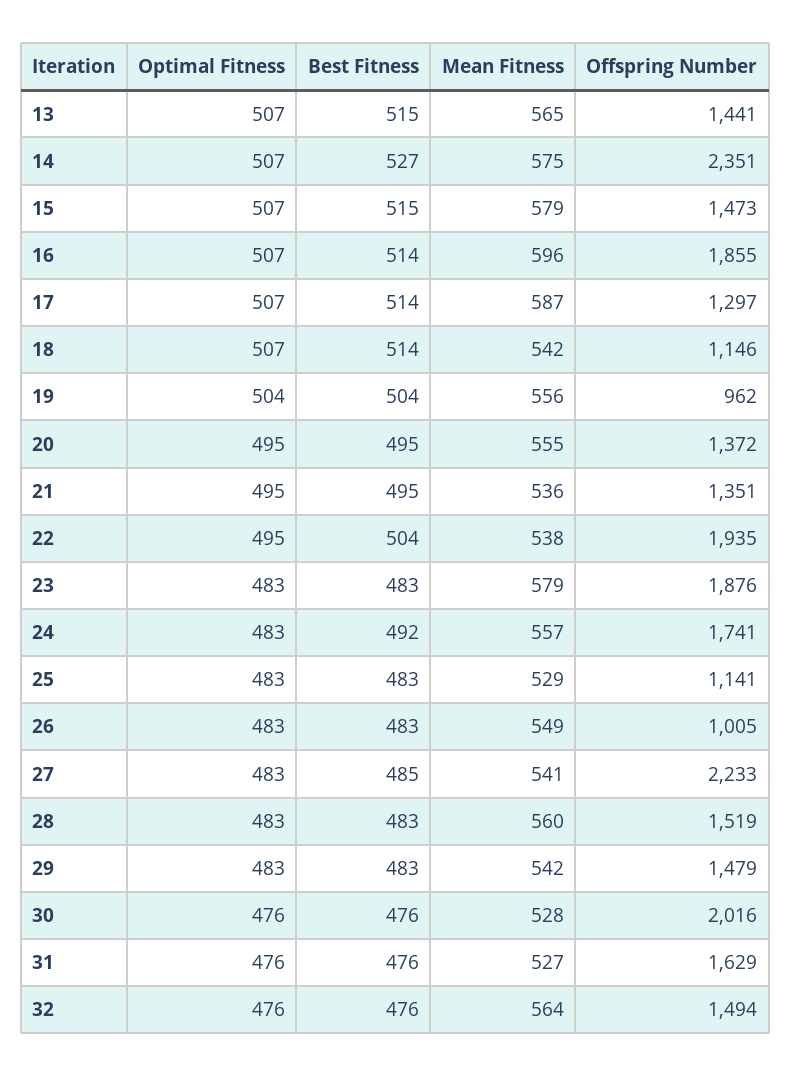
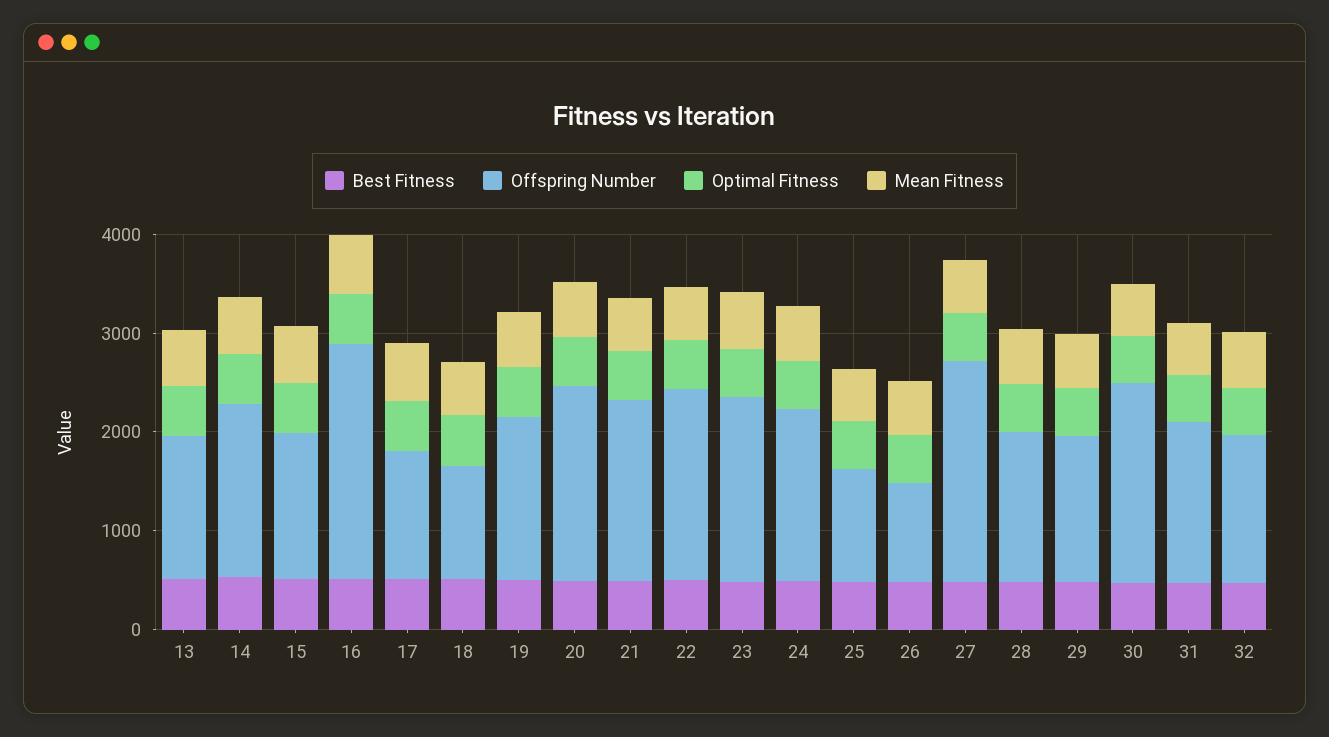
  {
    "Optimal Fitness": {
      "13": 507,
      "14": 507,
      "15": 507,
      "16": 507,
      "17": 507,
      "18": 507,
      "19": 504,
      "20": 495,
      "21": 495,
      "22": 495,
      "23": 483,
      "24": 483,
      "25": 483,
      "26": 483,
      "27": 483,
      "28": 483,
      "29": 483,
      "30": 476,
      "31": 476,
      "32": 476
    },
    "Best Fitness": {
      "13": 515,
      "14": 527,
      "15": 515,
      "16": 514,
      "17": 514,
      "18": 514,
      "19": 504,
      "20": 495,
      "21": 495,
      "22": 504,
      "23": 483,
      "24": 492,
      "25": 483,
      "26": 483,
      "27": 485,
      "28": 483,
      "29": 483,
      "30": 476,
      "31": 476,
      "32": 476
    },
    "Mean Fitness": {
      "13": 565,
      "14": 575,
      "15": 579,
      "16": 596,
      "17": 587,
      "18": 542,
      "19": 556,
      "20": 555,
      "21": 536,
      "22": 538,
      "23": 579,
      "24": 557,
      "25": 529,
      "26": 549,
      "27": 541,
      "28": 560,
      "29": 542,
      "30": 528,
      "31": 527,
      "32": 564
    },
    "Offspring Number": {
      "13": 1441,
-     "14": 2351,
+     "14": 1800,
      "15": 1473,
-     "16": 1855,
+     "16": 2400,
      "17": 1297,
      "18": 1146,
-     "19": 962,
+     "19": 1600,
-     "20": 1372,
+     "20": 2000,
-     "21": 1351,
+     "21": 1800,
      "22": 1935,
      "23": 1876,
      "24": 1741,
      "25": 1141,
      "26": 1005,
      "27": 2233,
      "28": 1519,
      "29": 1479,
      "30": 2016,
      "31": 1629,
      "32": 1494
    }
  }

